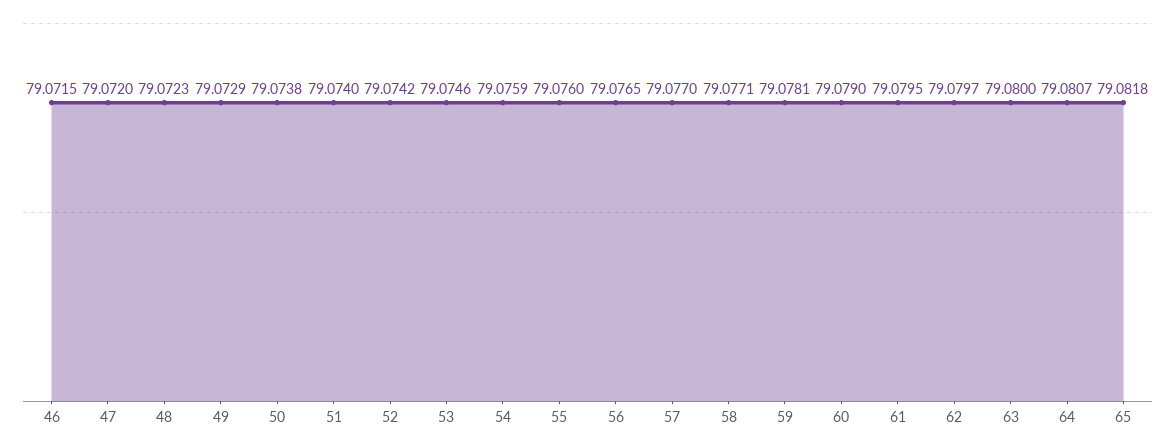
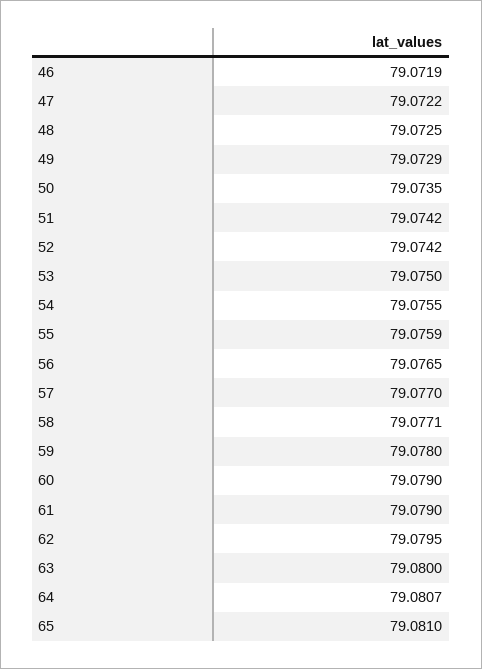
  {
-   "46": 79.0715,
+   "46": 79.0719,
-   "47": 79.072,
+   "47": 79.0722,
-   "48": 79.0723,
+   "48": 79.0725,
    "49": 79.0729,
-   "50": 79.0738,
+   "50": 79.0735,
-   "51": 79.074,
+   "51": 79.0742,
    "52": 79.0742,
-   "53": 79.0746,
+   "53": 79.075,
-   "54": 79.0759,
+   "54": 79.0755,
-   "55": 79.076,
+   "55": 79.0759,
    "56": 79.0765,
    "57": 79.077,
    "58": 79.0771,
-   "59": 79.0781,
+   "59": 79.078,
    "60": 79.079,
-   "61": 79.0795,
+   "61": 79.079,
-   "62": 79.0797,
+   "62": 79.0795,
    "63": 79.08,
    "64": 79.0807,
-   "65": 79.0818
+   "65": 79.081
  }

